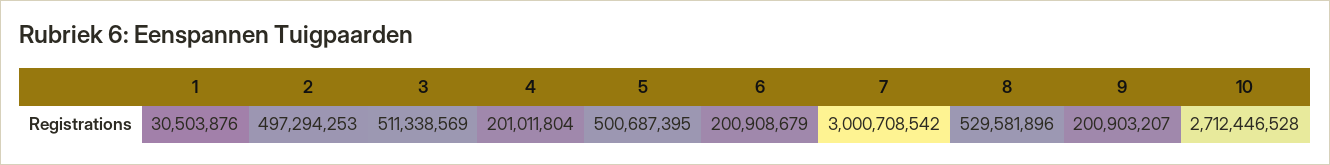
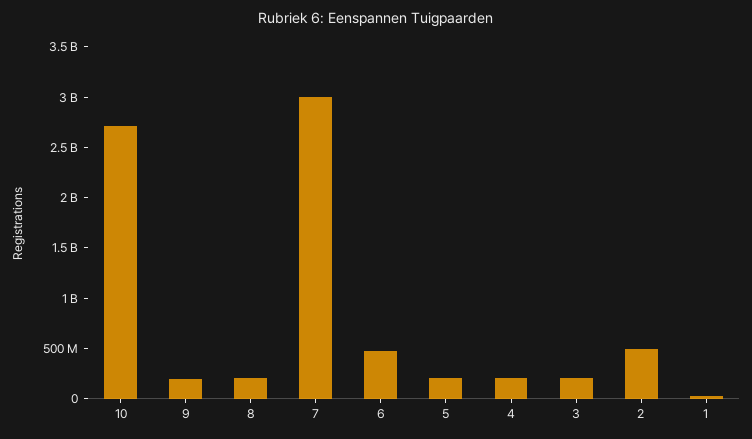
  {
    "1": 30503876,
    "2": 497294253,
-   "3": 511338569,
+   "3": 200000000,
    "4": 201011804,
-   "5": 500687395,
+   "5": 200000000,
-   "6": 200908679,
+   "6": 500000000,
    "7": 3000708542,
-   "8": 529581896,
+   "8": 200000000,
    "9": 200903207,
    "10": 2712446528
  }

